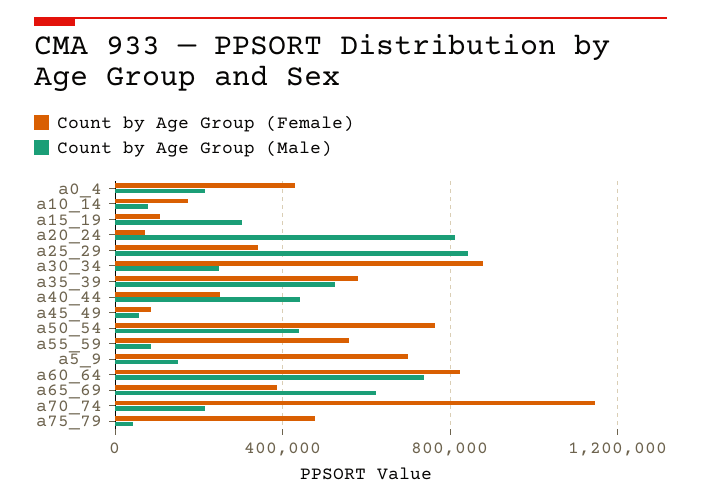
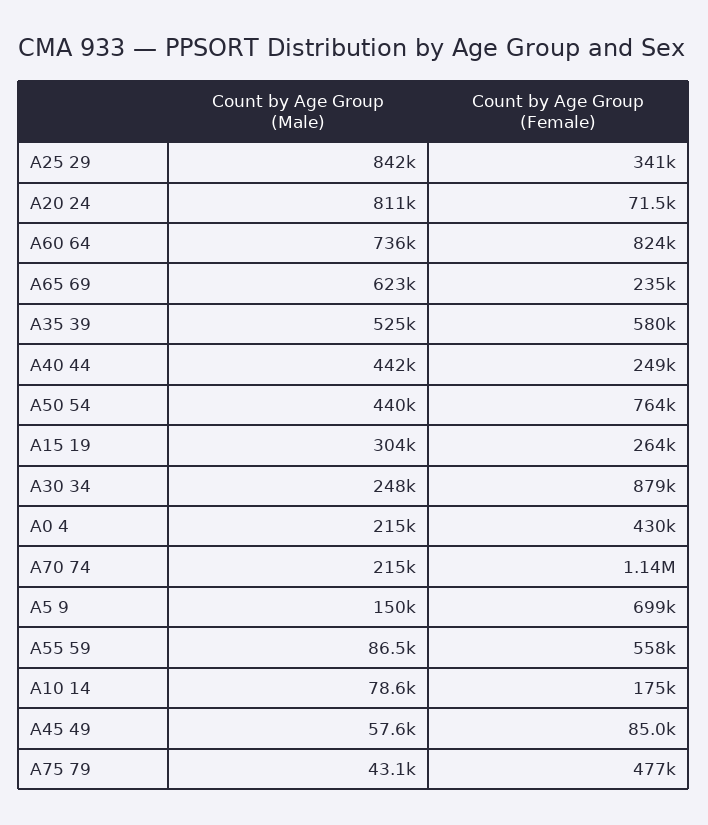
  {
    "Count by Age Group (Female)": {
      "a0_4": 430000,
      "a10_14": 175000,
-     "a15_19": 100000,
+     "a15_19": 264000,
      "a20_24": 71500,
      "a25_29": 341000,
      "a30_34": 879000,
      "a35_39": 580000,
      "a40_44": 249000,
      "a45_49": 85000,
      "a50_54": 764000,
      "a55_59": 558000,
      "a5_9": 699000,
      "a60_64": 824000,
-     "a65_69": 400000,
+     "a65_69": 235000,
      "a70_74": 1140000,
      "a75_79": 477000
    },
    "Count by Age Group (Male)": {
      "a0_4": 215000,
      "a10_14": 78600,
      "a15_19": 304000,
      "a20_24": 811000,
      "a25_29": 842000,
      "a30_34": 248000,
      "a35_39": 525000,
      "a40_44": 442000,
      "a45_49": 57600,
      "a50_54": 440000,
      "a55_59": 86500,
      "a5_9": 150000,
      "a60_64": 736000,
      "a65_69": 623000,
      "a70_74": 215000,
      "a75_79": 43100
    }
  }

